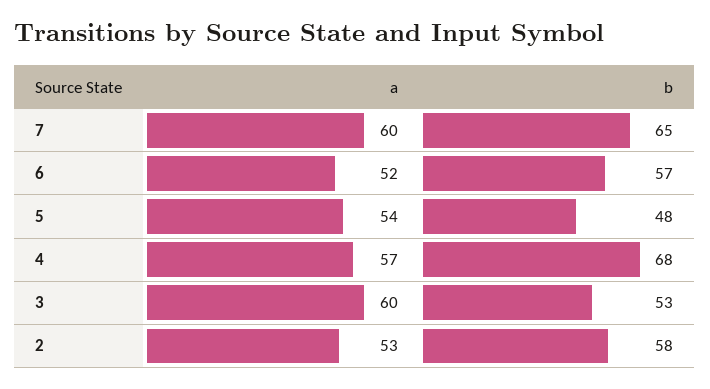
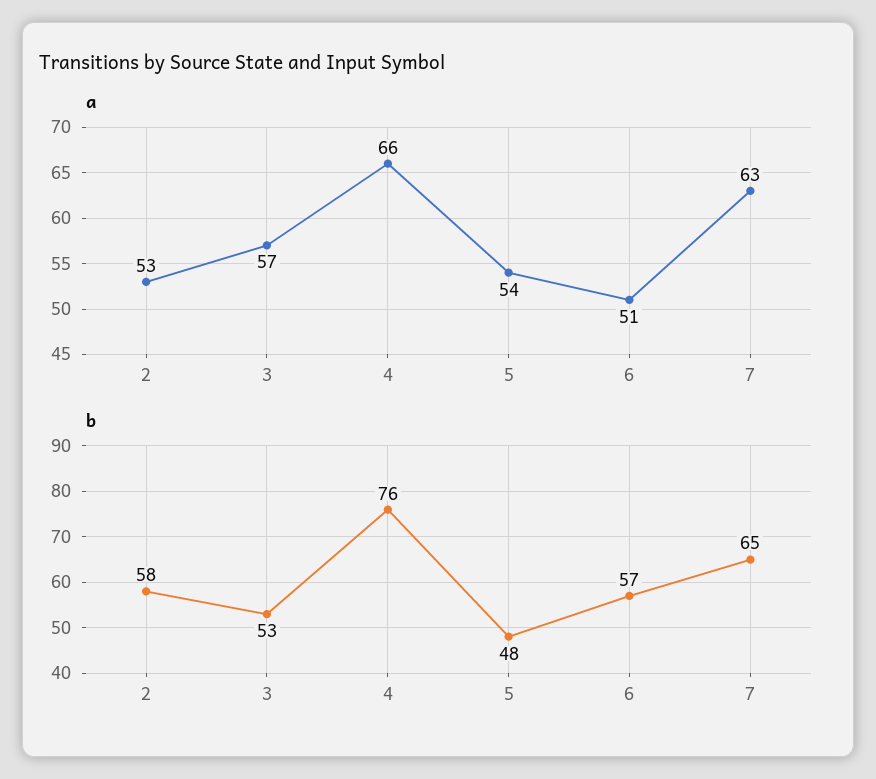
  {
    "a": {
-     "7": 60,
+     "7": 63,
-     "6": 52,
+     "6": 51,
      "5": 54,
-     "4": 57,
+     "4": 66,
-     "3": 60,
+     "3": 57,
      "2": 53
    },
    "b": {
      "7": 65,
      "6": 57,
      "5": 48,
-     "4": 68,
+     "4": 76,
      "3": 53,
      "2": 58
    }
  }

